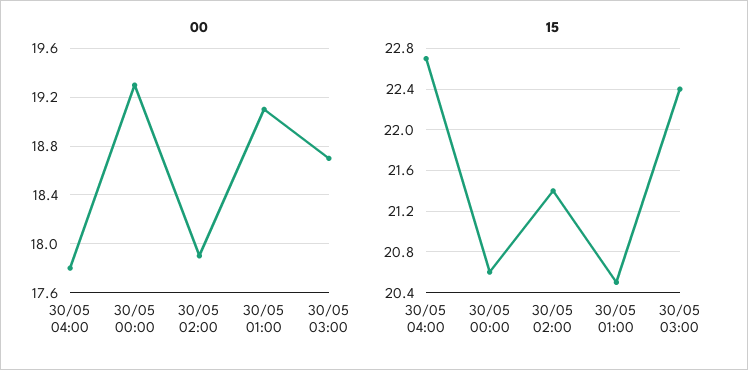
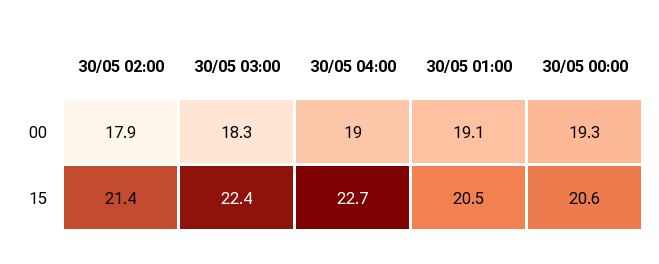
  {
    "00": {
-     "30/05 04:00": 17.8,
+     "30/05 04:00": 19,
      "30/05 00:00": 19.3,
      "30/05 02:00": 17.9,
      "30/05 01:00": 19.1,
-     "30/05 03:00": 18.7
+     "30/05 03:00": 18.3
    },
    "15": {
      "30/05 04:00": 22.7,
      "30/05 00:00": 20.6,
      "30/05 02:00": 21.4,
      "30/05 01:00": 20.5,
      "30/05 03:00": 22.4
    }
  }

